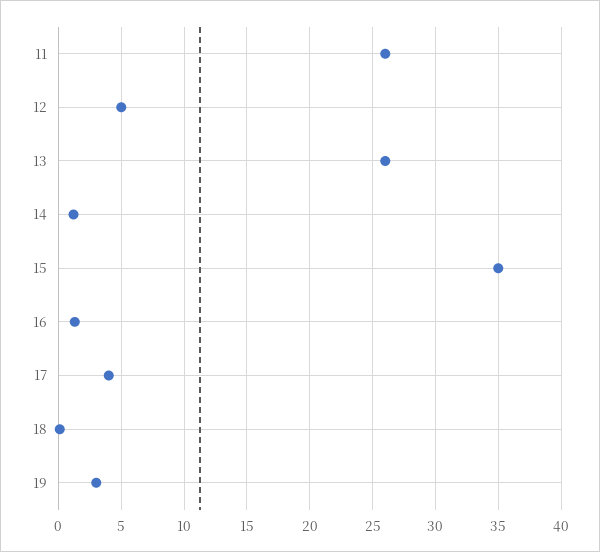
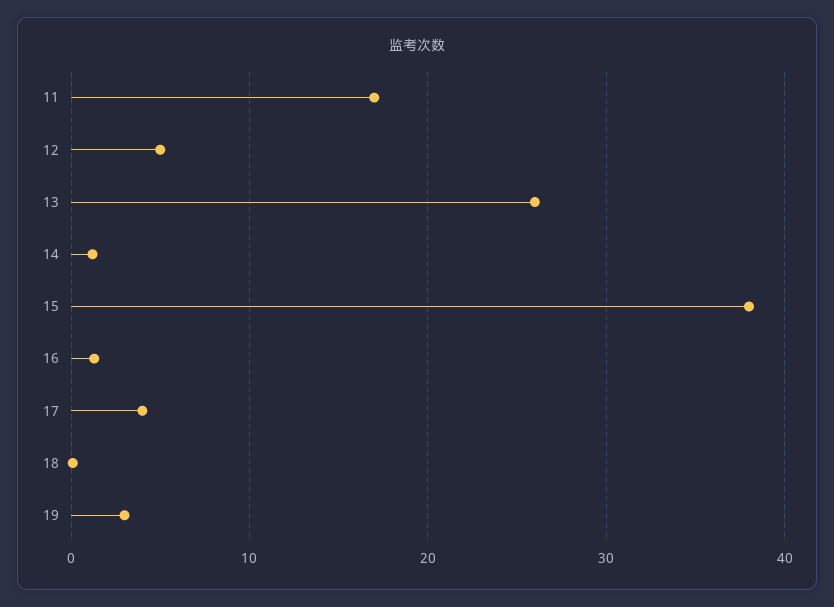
  {
-   "11": 26,
+   "11": 17,
    "12": 5,
    "13": 26,
    "14": 1,
-   "15": 35,
+   "15": 38,
    "16": 1.5,
    "17": 4,
    "18": 0,
    "19": 3
  }

